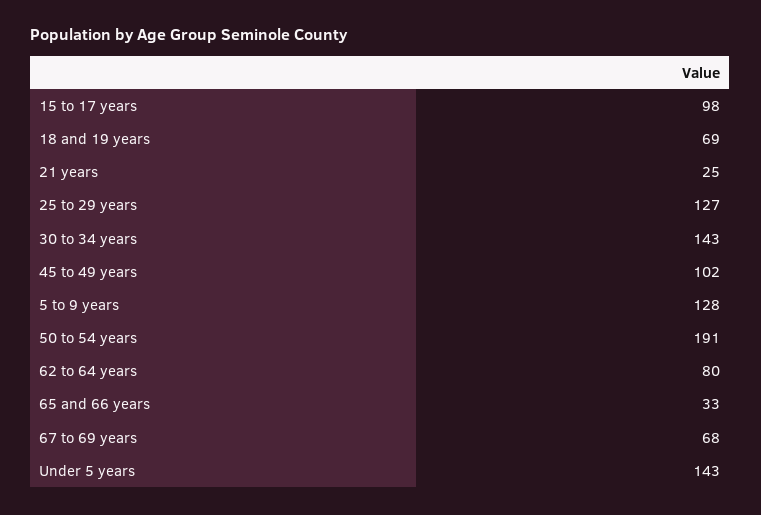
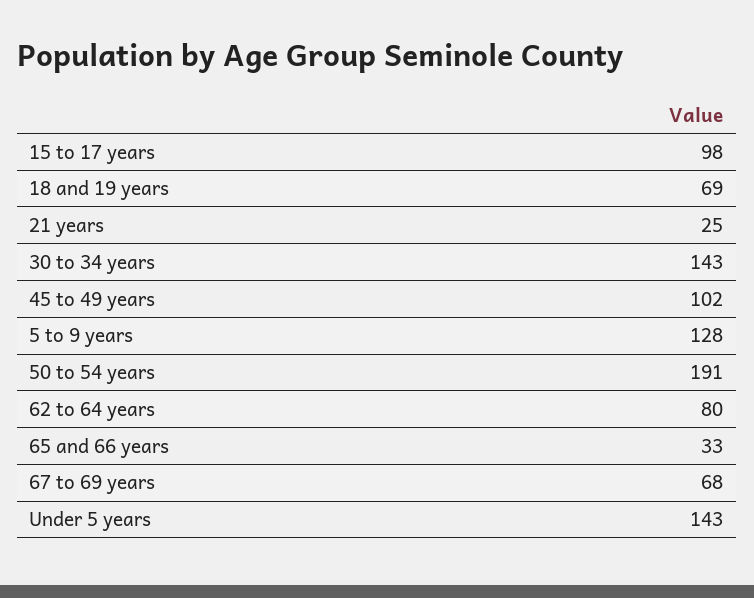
  {
    "15 to 17 years": 98,
    "18 and 19 years": 69,
    "21 years": 25,
-   "25 to 29 years": 127,
    "30 to 34 years": 143,
    "45 to 49 years": 102,
    "5 to 9 years": 128,
    "50 to 54 years": 191,
    "62 to 64 years": 80,
    "65 and 66 years": 33,
    "67 to 69 years": 68,
    "Under 5 years": 143
  }

